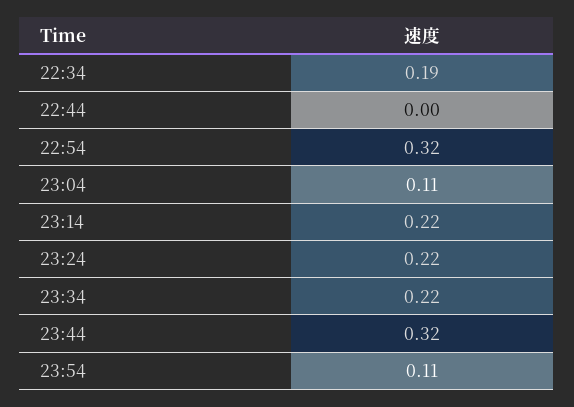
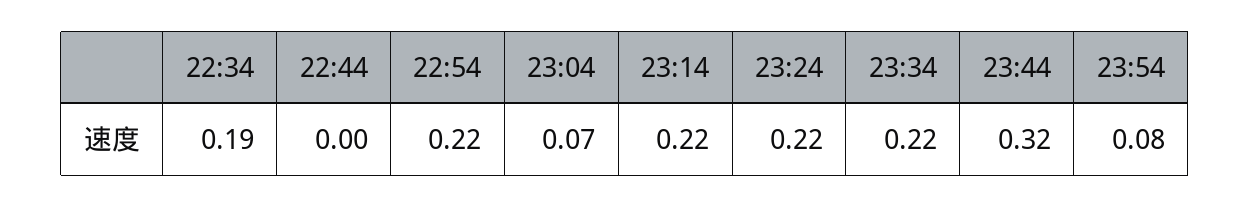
  {
    "22:34": 0.19,
    "22:44": 0,
-   "22:54": 0.32,
+   "22:54": 0.22,
-   "23:04": 0.11,
+   "23:04": 0.07,
    "23:14": 0.22,
    "23:24": 0.22,
    "23:34": 0.22,
    "23:44": 0.32,
-   "23:54": 0.11
+   "23:54": 0.08
  }

